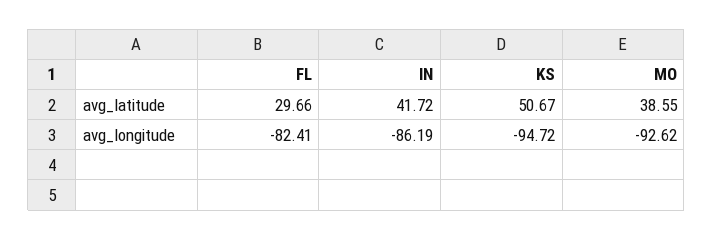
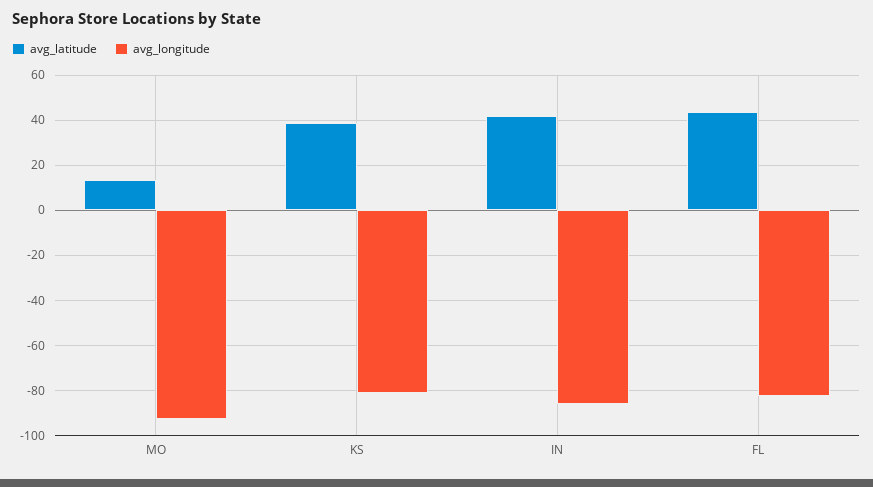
  {
    "avg_latitude": {
-     "FL": 29.66,
+     "FL": 45,
      "IN": 41.72,
-     "KS": 50.67,
+     "KS": 40,
-     "MO": 38.55
+     "MO": 15
    },
    "avg_longitude": {
      "FL": -82.41,
      "IN": -86.19,
-     "KS": -94.72,
+     "KS": -80,
      "MO": -92.62
    }
  }

